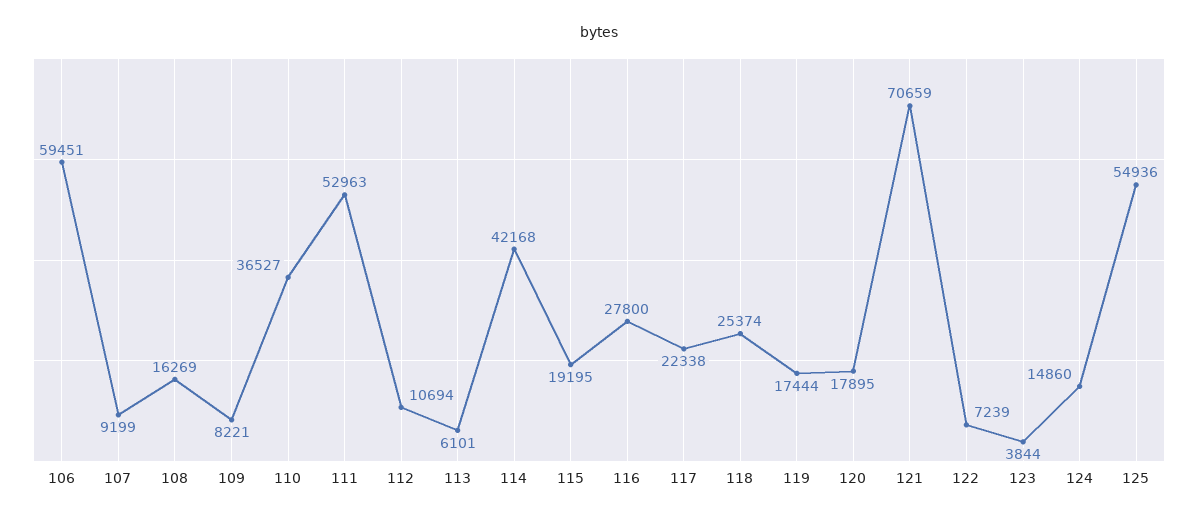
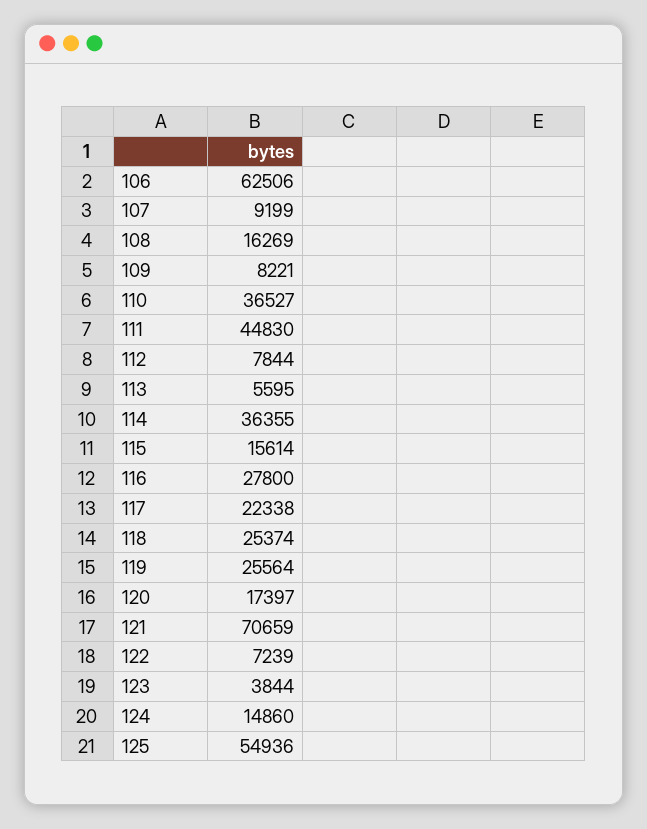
  {
-   "106": 59451,
+   "106": 62506,
    "107": 9199,
    "108": 16269,
    "109": 8221,
    "110": 36527,
-   "111": 52963,
+   "111": 44830,
-   "112": 10694,
+   "112": 7844,
-   "113": 6101,
+   "113": 5595,
-   "114": 42168,
+   "114": 36355,
-   "115": 19195,
+   "115": 15614,
    "116": 27800,
    "117": 22338,
    "118": 25374,
-   "119": 17444,
+   "119": 25564,
-   "120": 17895,
+   "120": 17397,
    "121": 70659,
    "122": 7239,
    "123": 3844,
    "124": 14860,
    "125": 54936
  }

